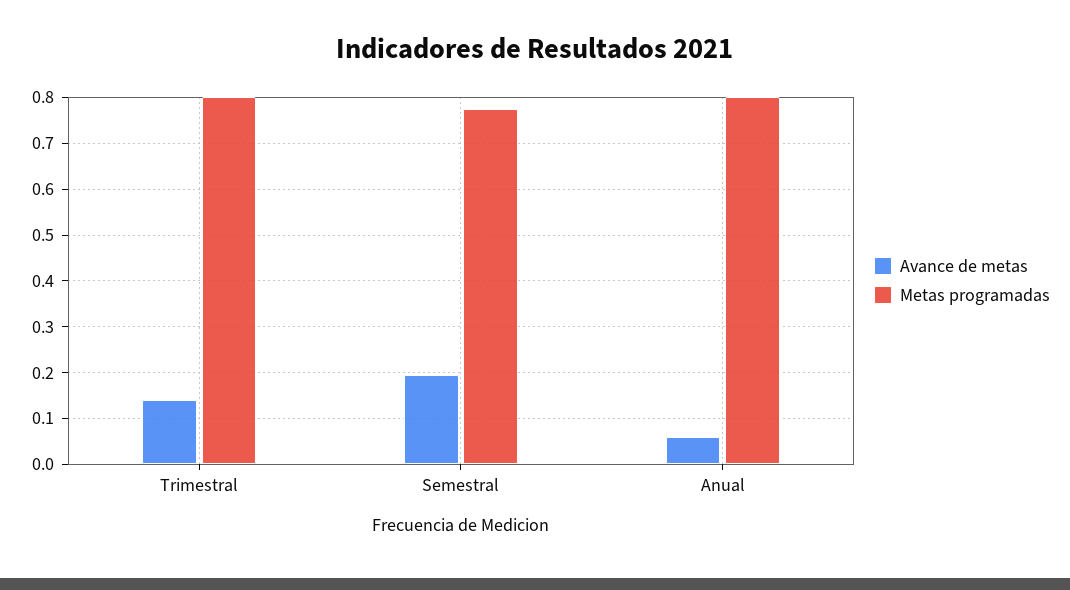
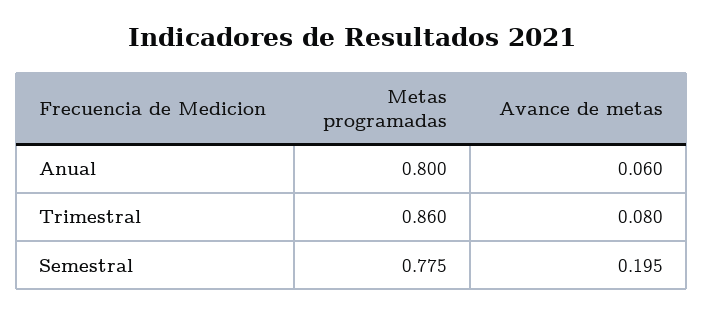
  {
    "Avance de metas": {
-     "Trimestral": 0.14,
+     "Trimestral": 0.08,
      "Semestral": 0.195,
      "Anual": 0.06
    },
    "Metas programadas": {
-     "Trimestral": 0.8,
+     "Trimestral": 0.86,
      "Semestral": 0.775,
      "Anual": 0.8
    }
  }

